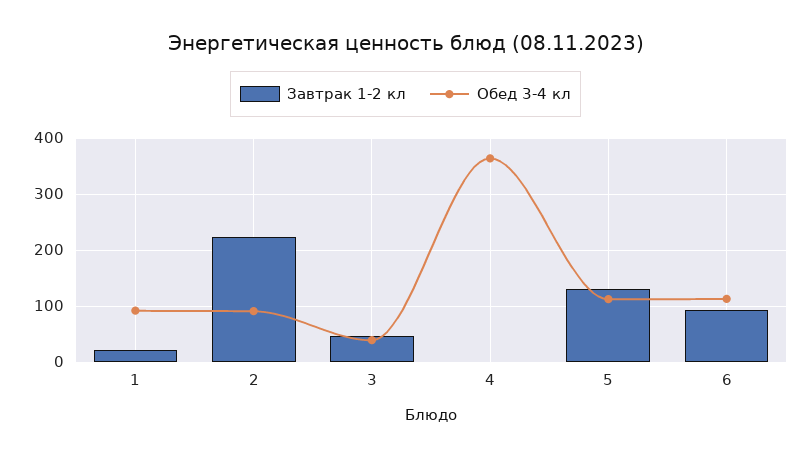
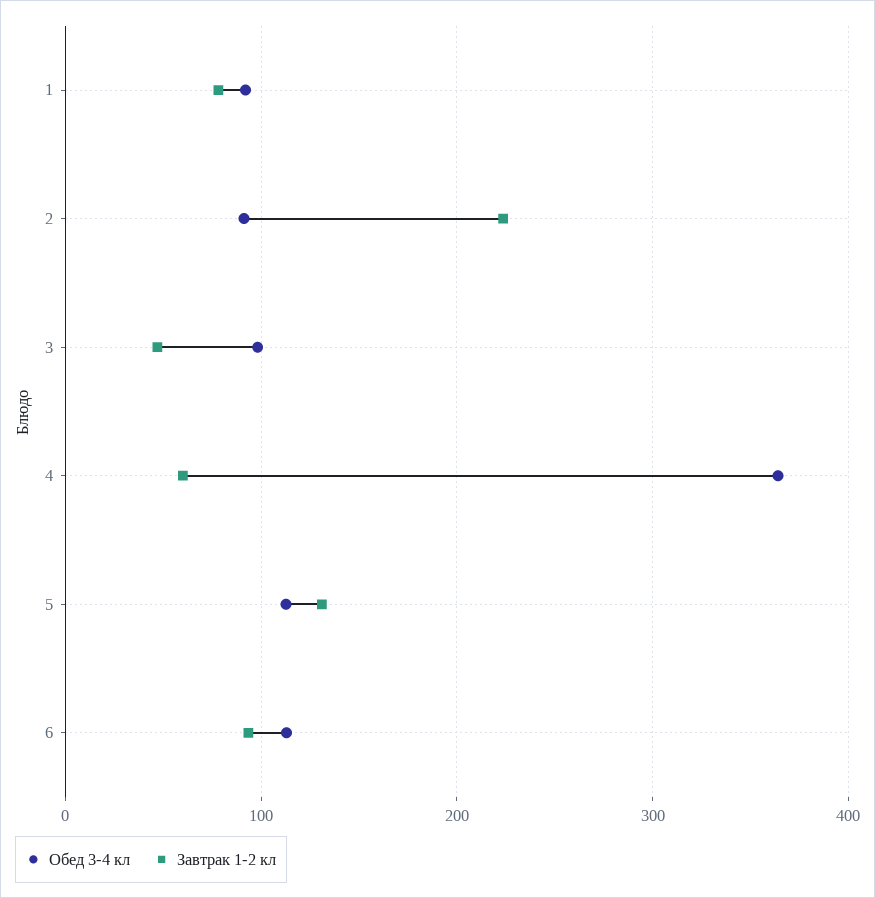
  {
    "Завтрак 1-2 кл": {
-     "1": 20,
+     "1": 80,
      "2": 220,
      "3": 50,
-     "4": 0,
+     "4": 60,
      "5": 130,
      "6": 90
    },
    "Обед 3-4 кл": {
      "1": 90,
      "2": 90,
-     "3": 40,
+     "3": 100,
      "4": 360,
      "5": 110,
      "6": 110
    }
  }

